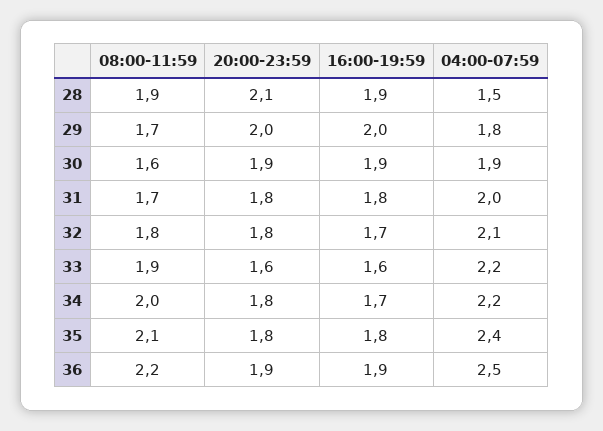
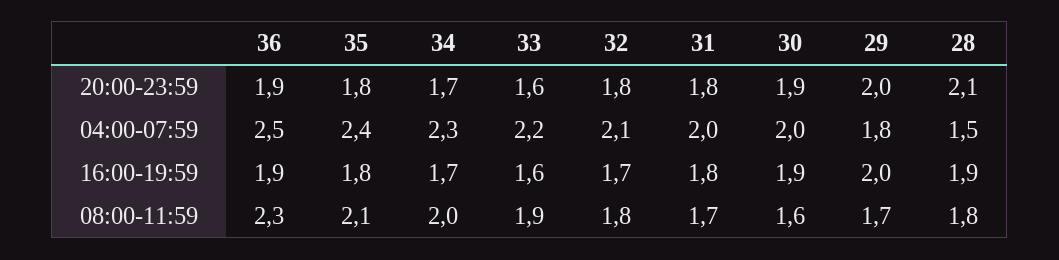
  {
    "08:00-11:59": {
-     "28": 1.9,
+     "28": 1.8,
      "29": 1.7,
      "30": 1.6,
      "31": 1.7,
      "32": 1.8,
      "33": 1.9,
      "34": 2,
      "35": 2.1,
-     "36": 2.2
+     "36": 2.3
    },
    "20:00-23:59": {
      "28": 2.1,
      "29": 2,
      "30": 1.9,
      "31": 1.8,
      "32": 1.8,
      "33": 1.6,
-     "34": 1.8,
+     "34": 1.7,
      "35": 1.8,
      "36": 1.9
    },
    "16:00-19:59": {
      "28": 1.9,
      "29": 2,
      "30": 1.9,
      "31": 1.8,
      "32": 1.7,
      "33": 1.6,
      "34": 1.7,
      "35": 1.8,
      "36": 1.9
    },
    "04:00-07:59": {
      "28": 1.5,
      "29": 1.8,
-     "30": 1.9,
+     "30": 2,
      "31": 2,
      "32": 2.1,
      "33": 2.2,
-     "34": 2.2,
+     "34": 2.3,
      "35": 2.4,
      "36": 2.5
    }
  }

